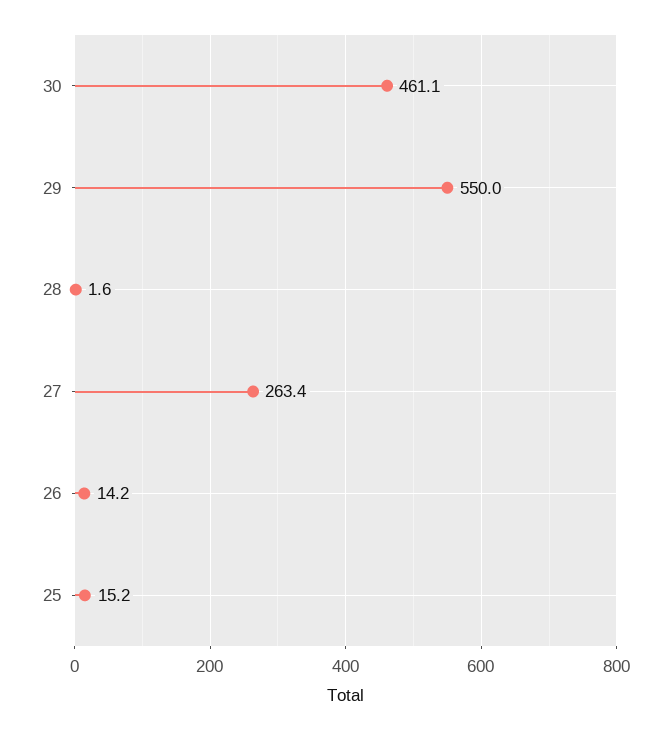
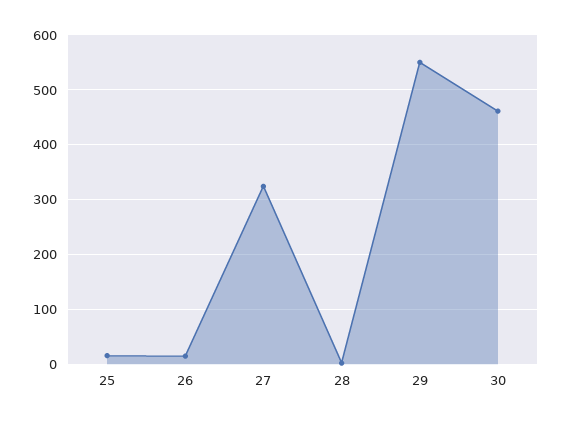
  {
    "30": 461.1,
    "29": 550,
    "28": 1.6,
-   "27": 263.4,
+   "27": 320,
    "26": 14.2,
    "25": 15.2
  }

